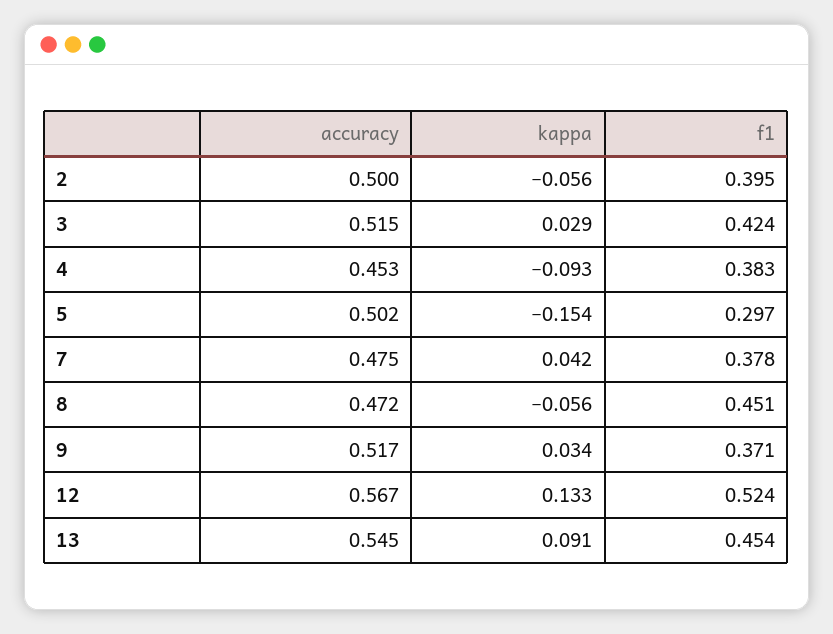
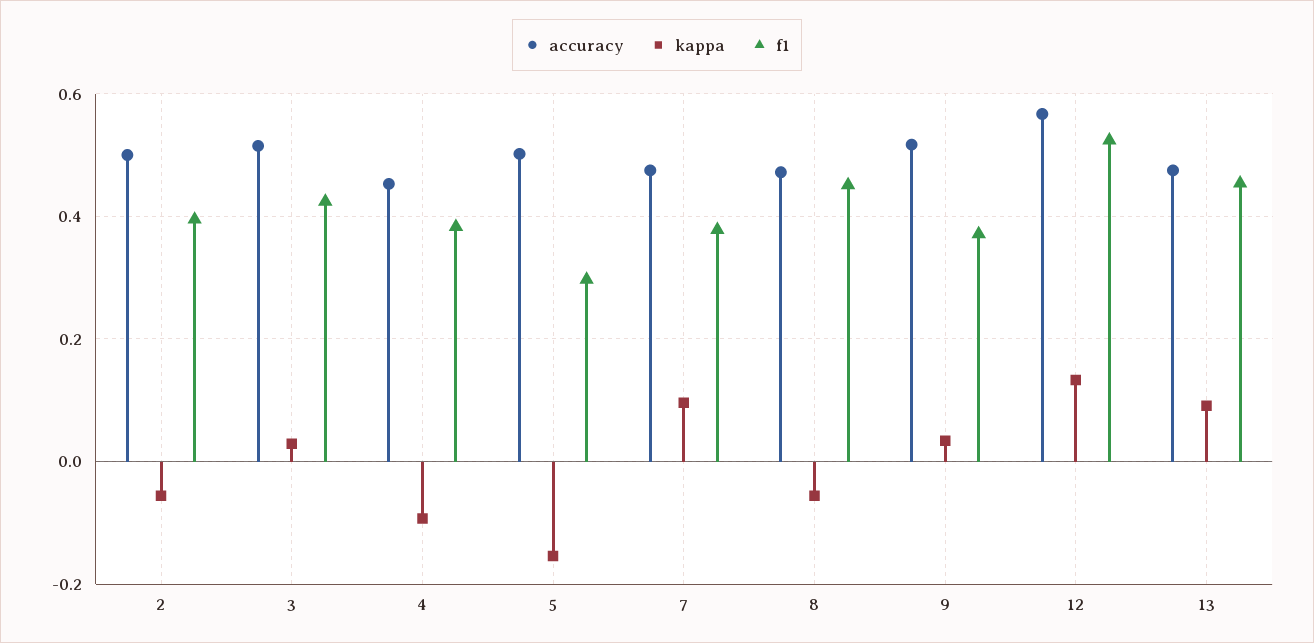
  {
    "accuracy": {
      "2": 0.5,
      "3": 0.515,
      "4": 0.453,
      "5": 0.502,
      "7": 0.475,
      "8": 0.472,
      "9": 0.517,
      "12": 0.567,
-     "13": 0.545
+     "13": 0.48
    },
    "kappa": {
      "2": -0.056,
      "3": 0.029,
      "4": -0.093,
      "5": -0.154,
-     "7": 0.042,
+     "7": 0.1,
      "8": -0.056,
      "9": 0.034,
      "12": 0.133,
      "13": 0.091
    },
    "f1": {
      "2": 0.395,
      "3": 0.424,
      "4": 0.383,
      "5": 0.297,
      "7": 0.378,
      "8": 0.451,
      "9": 0.371,
      "12": 0.524,
      "13": 0.454
    }
  }

